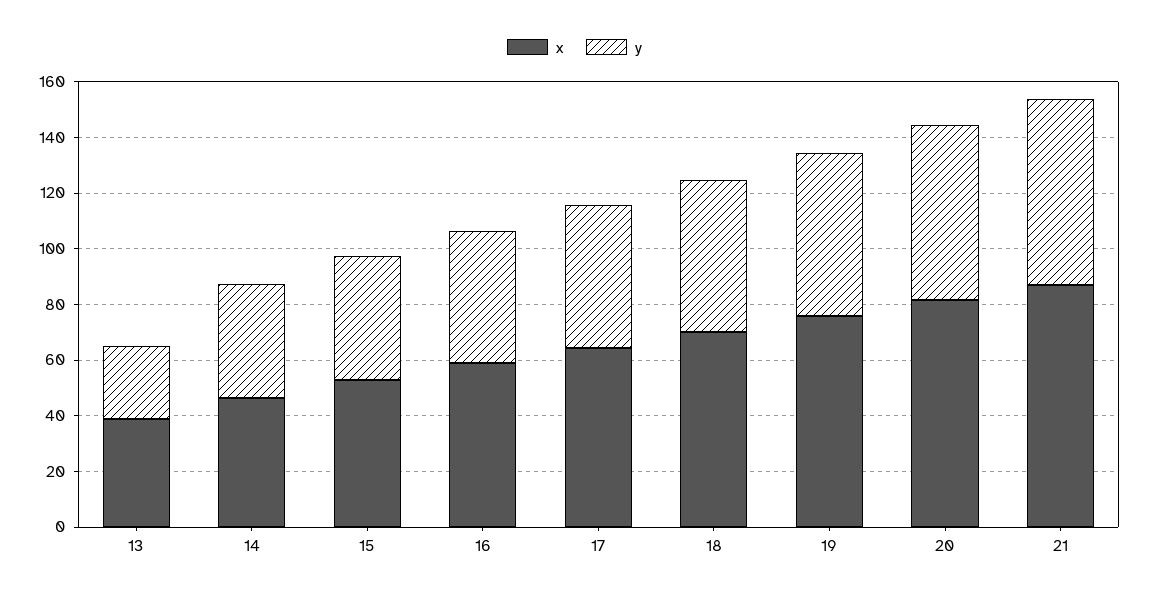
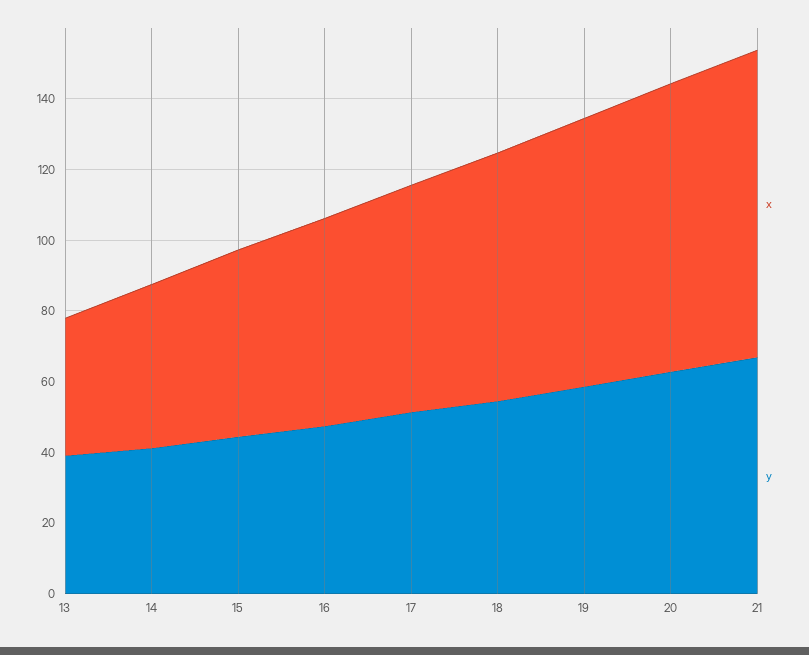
  {
    "x": {
      "13": 40,
      "14": 45,
      "15": 55,
      "16": 60,
      "17": 65,
      "18": 70,
      "19": 75,
      "20": 80,
      "21": 85
    },
    "y": {
-     "13": 25,
+     "13": 40,
      "14": 40,
      "15": 45,
      "16": 45,
      "17": 50,
      "18": 55,
      "19": 60,
      "20": 65,
      "21": 65
    }
  }

